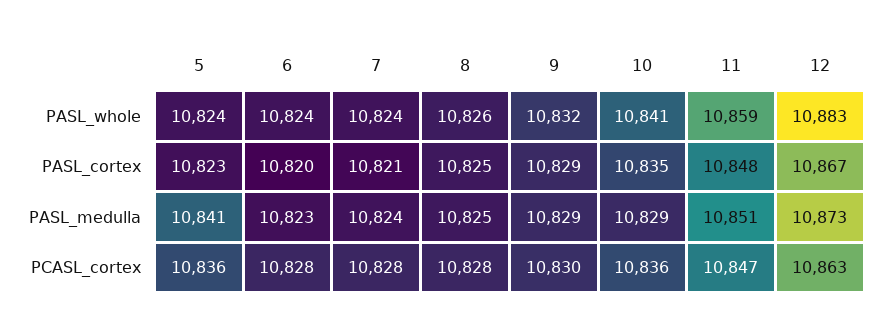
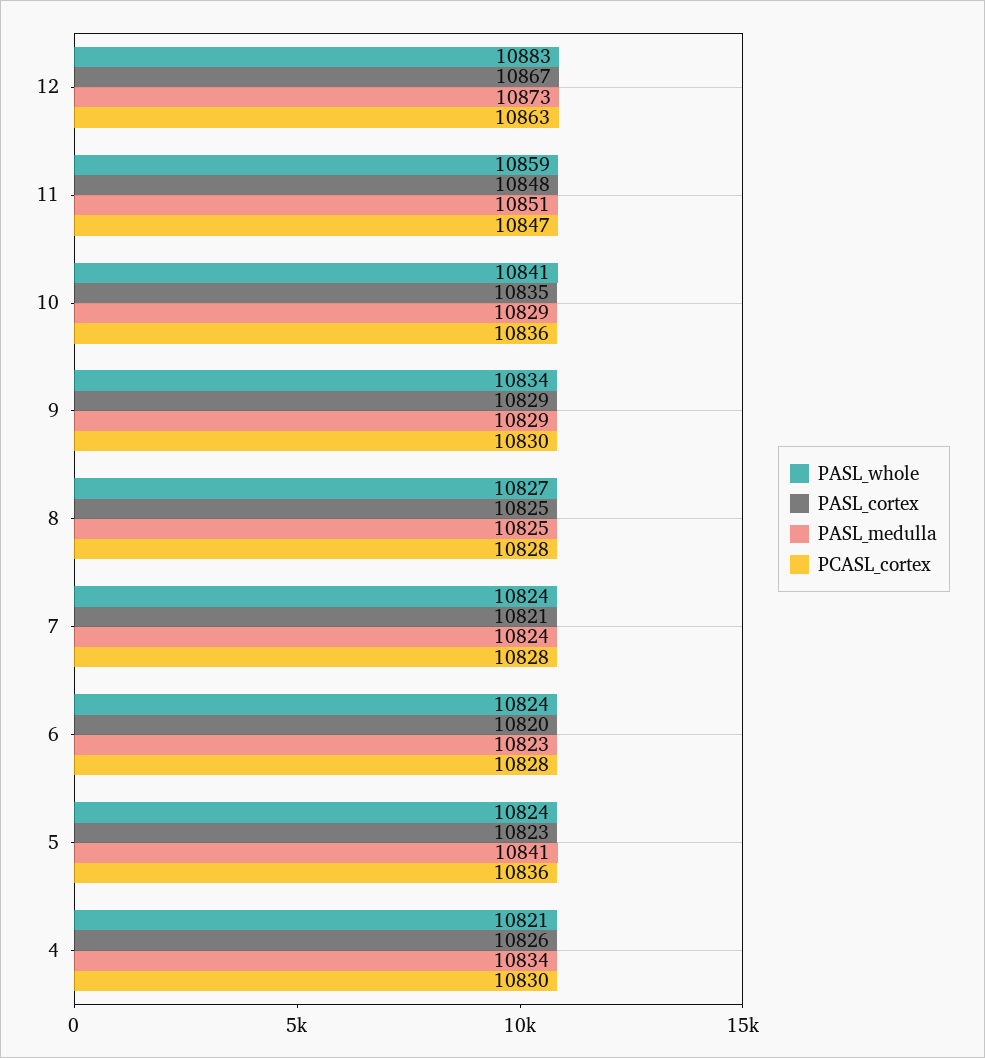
  {
    "PASL_whole": {
      "5": 10824,
      "6": 10824,
      "7": 10824,
-     "8": 10826,
+     "8": 10827,
-     "9": 10832,
+     "9": 10834,
      "10": 10841,
      "11": 10859,
-     "12": 10883
+     "12": 10883,
+     "4": 10821
    },
    "PASL_cortex": {
      "5": 10823,
      "6": 10820,
      "7": 10821,
      "8": 10825,
      "9": 10829,
      "10": 10835,
      "11": 10848,
-     "12": 10867
+     "12": 10867,
+     "4": 10826
    },
    "PASL_medulla": {
      "5": 10841,
      "6": 10823,
      "7": 10824,
      "8": 10825,
      "9": 10829,
      "10": 10829,
      "11": 10851,
-     "12": 10873
+     "12": 10873,
+     "4": 10834
    },
    "PCASL_cortex": {
      "5": 10836,
      "6": 10828,
      "7": 10828,
      "8": 10828,
      "9": 10830,
      "10": 10836,
      "11": 10847,
-     "12": 10863
+     "12": 10863,
+     "4": 10830
    }
  }

